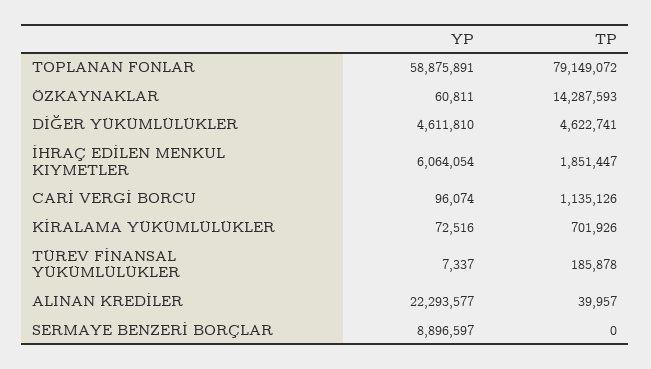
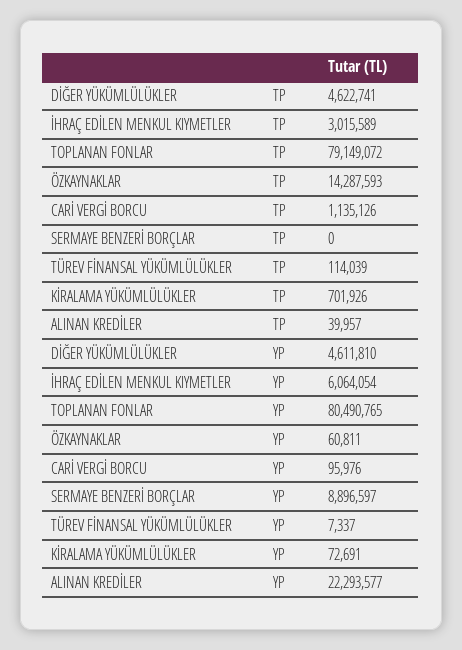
  {
    "YP": {
-     "TOPLANAN FONLAR": 58875891,
+     "TOPLANAN FONLAR": 80490765,
      "ÖZKAYNAKLAR": 60811,
      "DİĞER YÜKÜMLÜLÜKLER": 4611810,
      "İHRAÇ EDİLEN MENKUL KIYMETLER": 6064054,
-     "CARİ VERGİ BORCU": 96074,
+     "CARİ VERGİ BORCU": 95976,
-     "KİRALAMA YÜKÜMLÜLÜKLER": 72516,
+     "KİRALAMA YÜKÜMLÜLÜKLER": 72691,
      "TÜREV FİNANSAL YÜKÜMLÜLÜKLER": 7337,
      "ALINAN KREDİLER": 22293577,
      "SERMAYE BENZERİ BORÇLAR": 8896597
    },
    "TP": {
      "TOPLANAN FONLAR": 79149072,
      "ÖZKAYNAKLAR": 14287593,
      "DİĞER YÜKÜMLÜLÜKLER": 4622741,
-     "İHRAÇ EDİLEN MENKUL KIYMETLER": 1851447,
+     "İHRAÇ EDİLEN MENKUL KIYMETLER": 3015589,
      "CARİ VERGİ BORCU": 1135126,
      "KİRALAMA YÜKÜMLÜLÜKLER": 701926,
-     "TÜREV FİNANSAL YÜKÜMLÜLÜKLER": 185878,
+     "TÜREV FİNANSAL YÜKÜMLÜLÜKLER": 114039,
      "ALINAN KREDİLER": 39957,
      "SERMAYE BENZERİ BORÇLAR": 0
    }
  }

